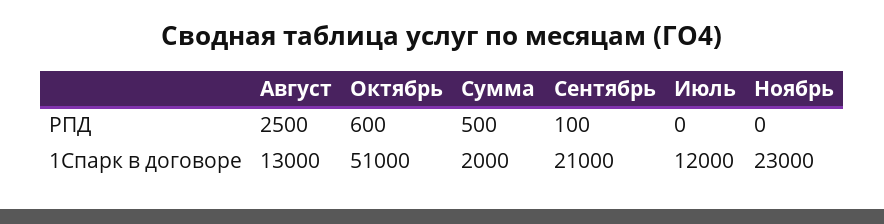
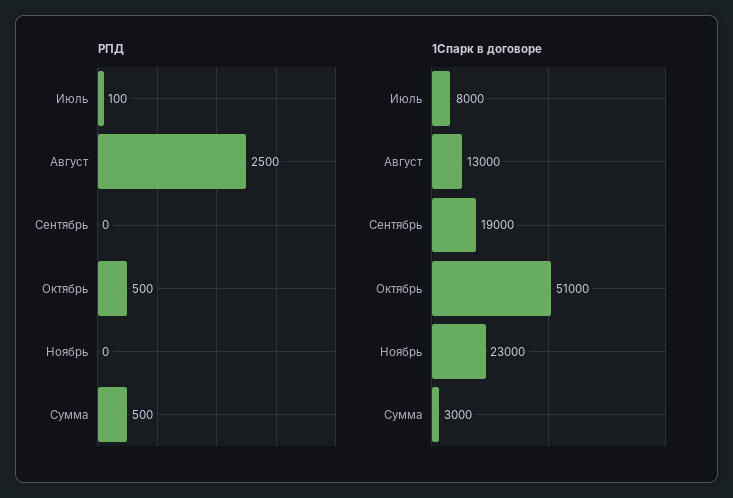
  {
    "РПД": {
      "Август": 2500,
-     "Октябрь": 600,
+     "Октябрь": 500,
      "Сумма": 500,
-     "Сентябрь": 100,
+     "Сентябрь": 0,
-     "Июль": 0,
+     "Июль": 100,
      "Ноябрь": 0
    },
    "1Спарк в договоре": {
      "Август": 13000,
      "Октябрь": 51000,
-     "Сумма": 2000,
+     "Сумма": 3000,
-     "Сентябрь": 21000,
+     "Сентябрь": 19000,
-     "Июль": 12000,
+     "Июль": 8000,
      "Ноябрь": 23000
    }
  }

